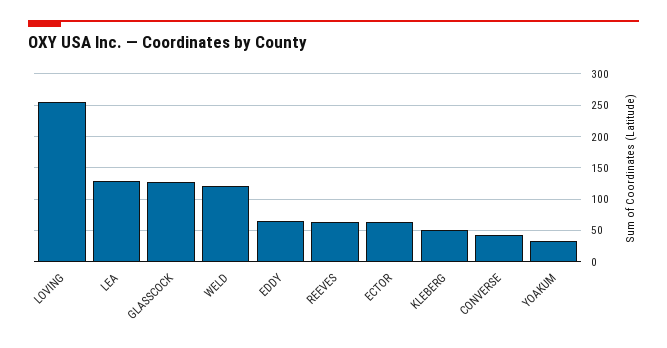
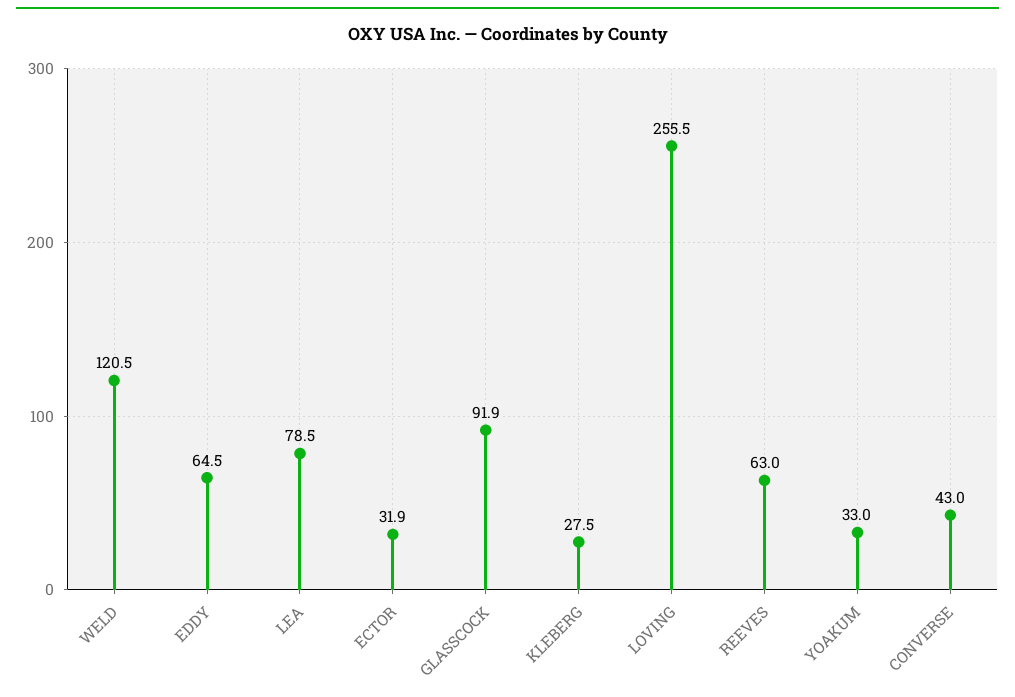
  {
    "LOVING": 255.5,
-   "LEA": 130,
+   "LEA": 78.5,
-   "GLASSCOCK": 130,
+   "GLASSCOCK": 91.9,
    "WELD": 120.5,
    "EDDY": 64.5,
    "REEVES": 63,
-   "ECTOR": 60,
+   "ECTOR": 31.9,
-   "KLEBERG": 50,
+   "KLEBERG": 27.5,
    "CONVERSE": 43,
    "YOAKUM": 33
  }

